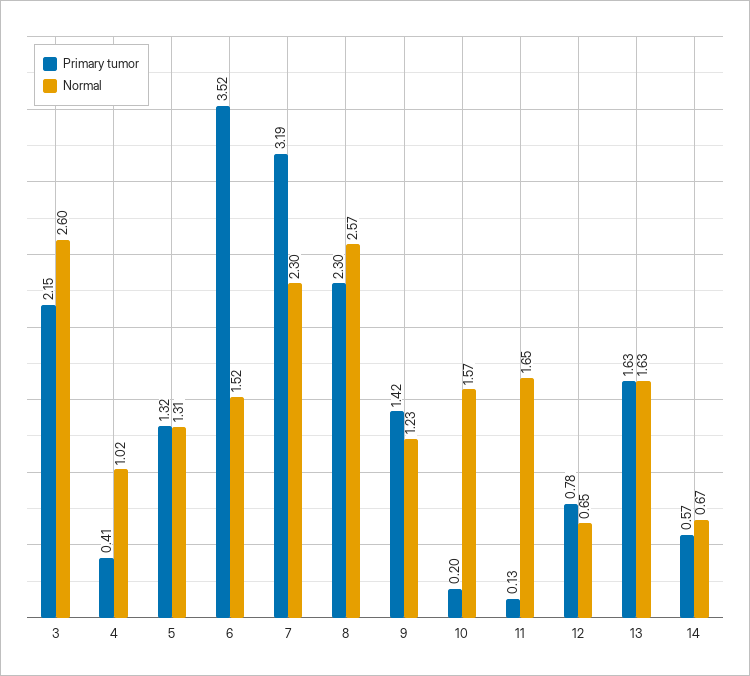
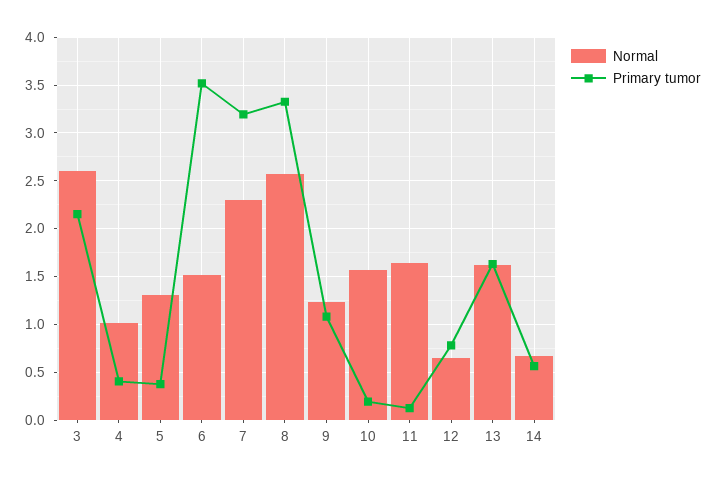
  {
    "Primary tumor": {
      "3": 2.15,
      "4": 0.41,
-     "5": 1.32,
+     "5": 0.4,
      "6": 3.52,
      "7": 3.19,
-     "8": 2.3,
+     "8": 3.3,
-     "9": 1.42,
+     "9": 1.1,
      "10": 0.2,
      "11": 0.13,
      "12": 0.78,
      "13": 1.63,
      "14": 0.57
    },
    "Normal": {
      "3": 2.6,
      "4": 1.02,
      "5": 1.31,
      "6": 1.52,
      "7": 2.3,
      "8": 2.57,
      "9": 1.23,
      "10": 1.57,
      "11": 1.65,
      "12": 0.65,
      "13": 1.63,
      "14": 0.67
    }
  }

